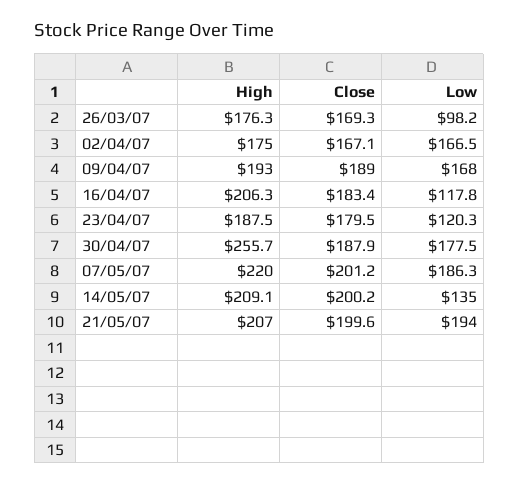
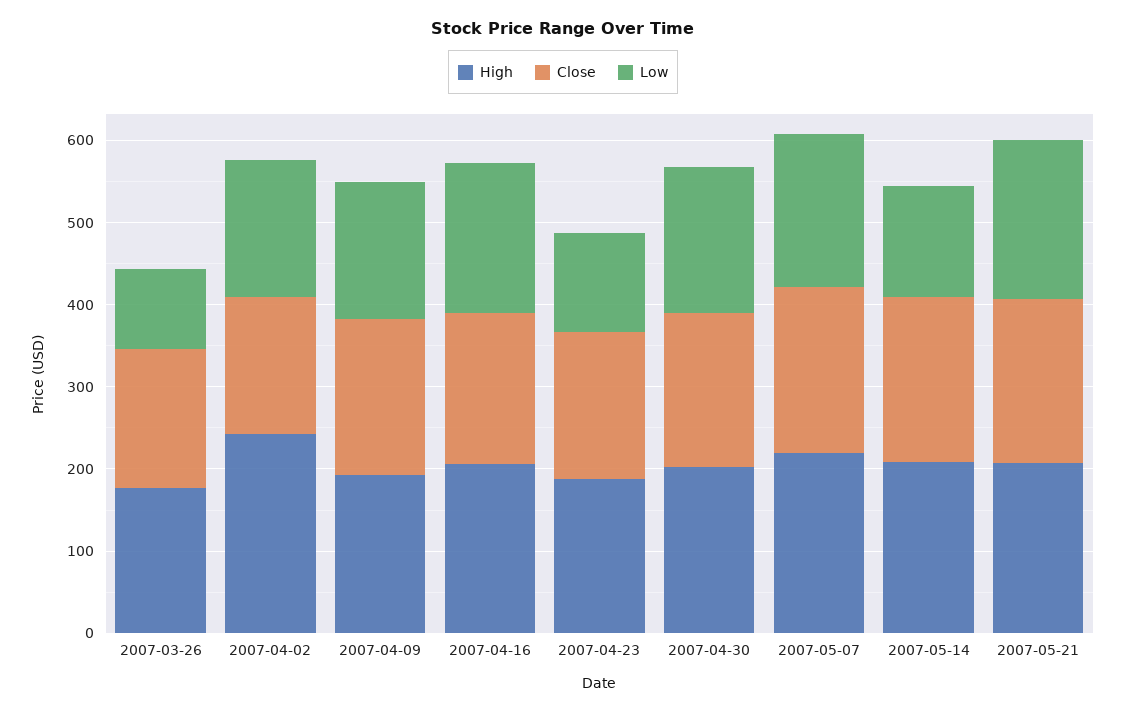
  {
    "High": {
      "26/03/07": 176.3,
-     "02/04/07": 175,
+     "02/04/07": 240,
      "09/04/07": 193,
      "16/04/07": 206.3,
      "23/04/07": 187.5,
-     "30/04/07": 255.7,
+     "30/04/07": 200,
      "07/05/07": 220,
      "14/05/07": 209.1,
      "21/05/07": 207
    },
    "Close": {
      "26/03/07": 169.3,
      "02/04/07": 167.1,
      "09/04/07": 189,
      "16/04/07": 183.4,
      "23/04/07": 179.5,
      "30/04/07": 187.9,
      "07/05/07": 201.2,
      "14/05/07": 200.2,
      "21/05/07": 199.6
    },
    "Low": {
      "26/03/07": 98.2,
      "02/04/07": 166.5,
      "09/04/07": 168,
-     "16/04/07": 117.8,
+     "16/04/07": 180,
      "23/04/07": 120.3,
      "30/04/07": 177.5,
      "07/05/07": 186.3,
      "14/05/07": 135,
      "21/05/07": 194
    }
  }

